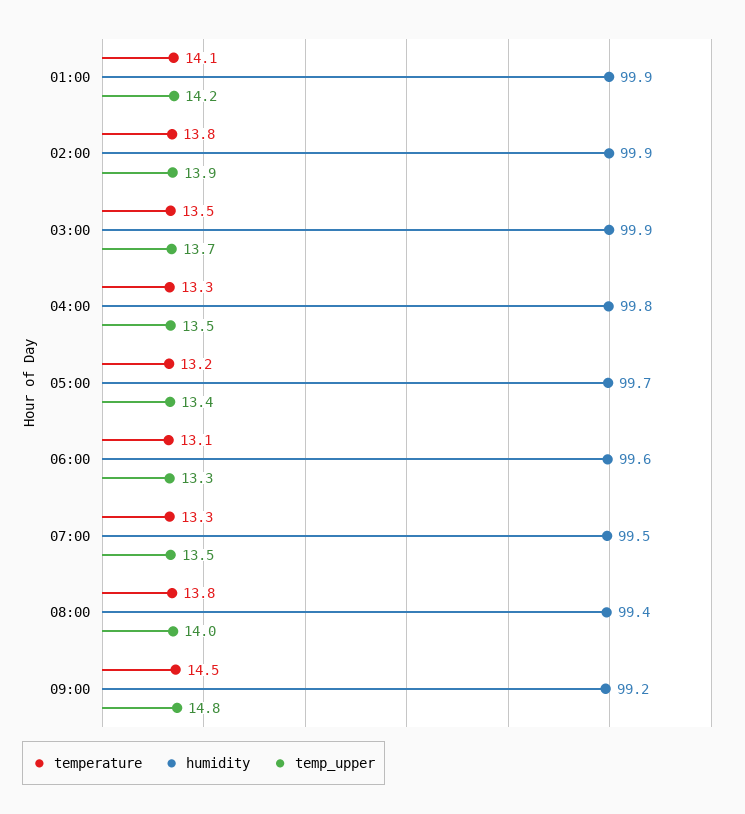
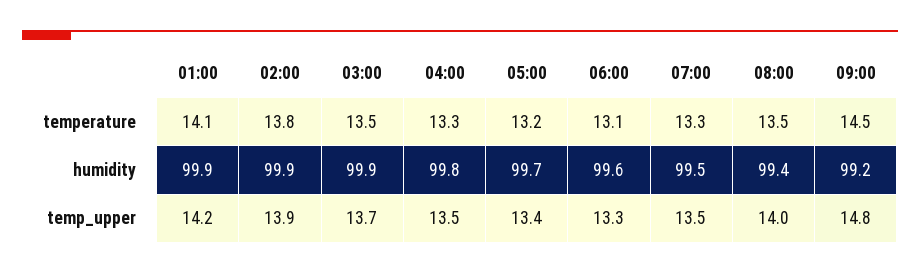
  {
    "temperature": {
      "01:00": 14.1,
      "02:00": 13.8,
      "03:00": 13.5,
      "04:00": 13.3,
      "05:00": 13.2,
      "06:00": 13.1,
      "07:00": 13.3,
-     "08:00": 13.8,
+     "08:00": 13.5,
      "09:00": 14.5
    },
    "humidity": {
      "01:00": 99.9,
      "02:00": 99.9,
      "03:00": 99.9,
      "04:00": 99.8,
      "05:00": 99.7,
      "06:00": 99.6,
      "07:00": 99.5,
      "08:00": 99.4,
      "09:00": 99.2
    },
    "temp_upper": {
      "01:00": 14.2,
      "02:00": 13.9,
      "03:00": 13.7,
      "04:00": 13.5,
      "05:00": 13.4,
      "06:00": 13.3,
      "07:00": 13.5,
      "08:00": 14,
      "09:00": 14.8
    }
  }

